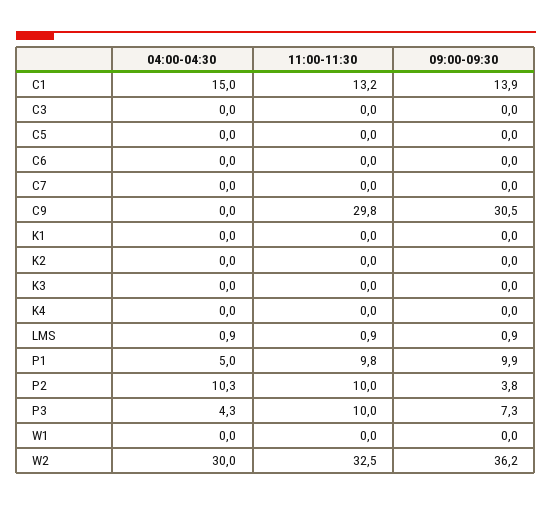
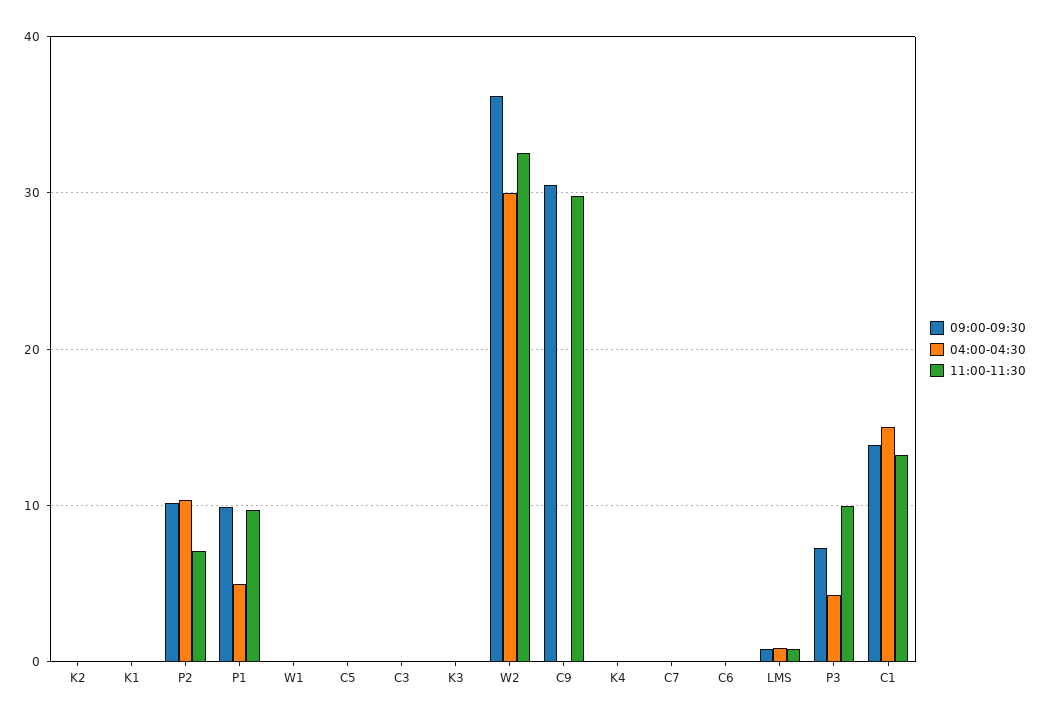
  {
    "04:00-04:30": {
      "C1": 15,
      "C3": 0,
      "C5": 0,
      "C6": 0,
      "C7": 0,
      "C9": 0,
      "K1": 0,
      "K2": 0,
      "K3": 0,
      "K4": 0,
      "LMS": 0.9,
      "P1": 5,
      "P2": 10.3,
      "P3": 4.3,
      "W1": 0,
      "W2": 30
    },
    "11:00-11:30": {
      "C1": 13.2,
      "C3": 0,
      "C5": 0,
      "C6": 0,
      "C7": 0,
      "C9": 29.8,
      "K1": 0,
      "K2": 0,
      "K3": 0,
      "K4": 0,
      "LMS": 0.9,
      "P1": 9.8,
-     "P2": 10,
+     "P2": 7,
      "P3": 10,
      "W1": 0,
      "W2": 32.5
    },
    "09:00-09:30": {
      "C1": 13.9,
      "C3": 0,
      "C5": 0,
      "C6": 0,
      "C7": 0,
      "C9": 30.5,
      "K1": 0,
      "K2": 0,
      "K3": 0,
      "K4": 0,
      "LMS": 0.9,
      "P1": 9.9,
-     "P2": 3.8,
+     "P2": 10,
      "P3": 7.3,
      "W1": 0,
      "W2": 36.2
    }
  }

